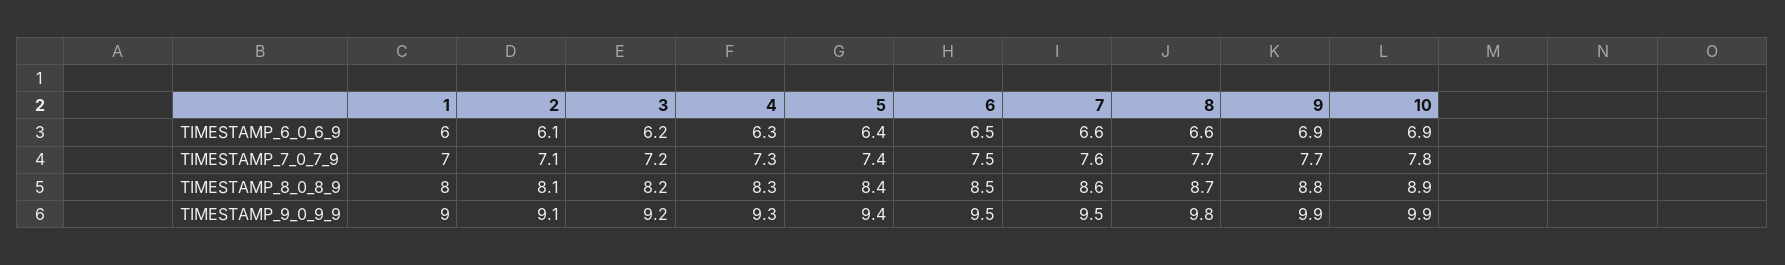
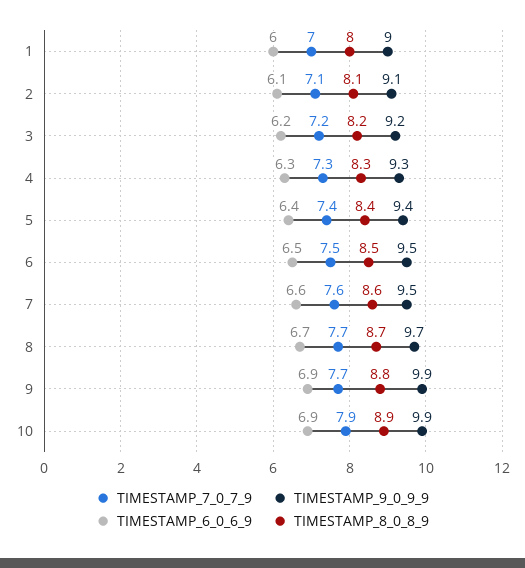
  {
    "TIMESTAMP_6_0_6_9": {
      "1": 6,
      "2": 6.1,
      "3": 6.2,
      "4": 6.3,
      "5": 6.4,
      "6": 6.5,
      "7": 6.6,
-     "8": 6.6,
+     "8": 6.7,
      "9": 6.9,
      "10": 6.9
    },
    "TIMESTAMP_7_0_7_9": {
      "1": 7,
      "2": 7.1,
      "3": 7.2,
      "4": 7.3,
      "5": 7.4,
      "6": 7.5,
      "7": 7.6,
      "8": 7.7,
      "9": 7.7,
-     "10": 7.8
+     "10": 7.9
    },
    "TIMESTAMP_8_0_8_9": {
      "1": 8,
      "2": 8.1,
      "3": 8.2,
      "4": 8.3,
      "5": 8.4,
      "6": 8.5,
      "7": 8.6,
      "8": 8.7,
      "9": 8.8,
      "10": 8.9
    },
    "TIMESTAMP_9_0_9_9": {
      "1": 9,
      "2": 9.1,
      "3": 9.2,
      "4": 9.3,
      "5": 9.4,
      "6": 9.5,
      "7": 9.5,
-     "8": 9.8,
+     "8": 9.7,
      "9": 9.9,
      "10": 9.9
    }
  }

